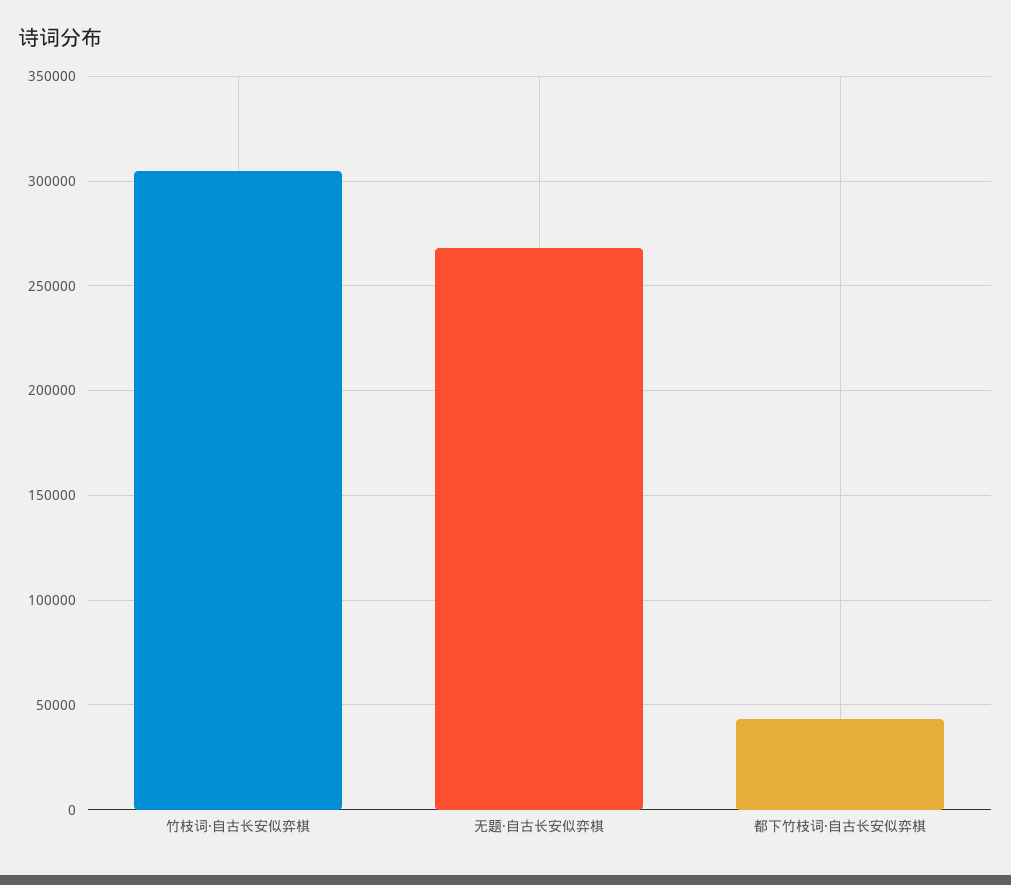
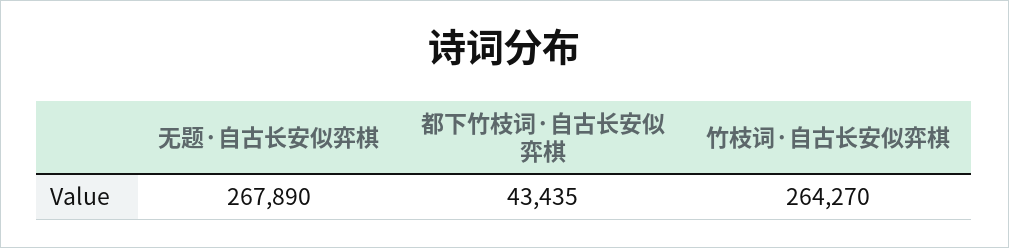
  {
-   "竹枝词·自古长安似弈棋": 305000,
+   "竹枝词·自古长安似弈棋": 264270,
    "无题·自古长安似弈棋": 267890,
    "都下竹枝词·自古长安似弈棋": 43435
  }

